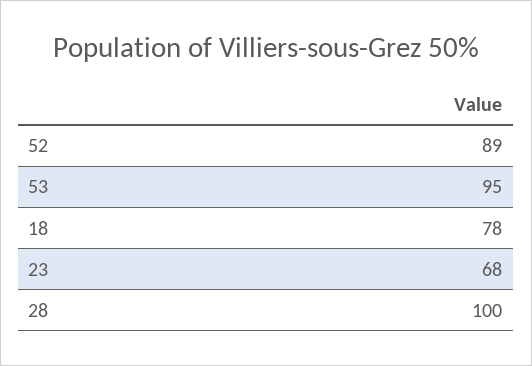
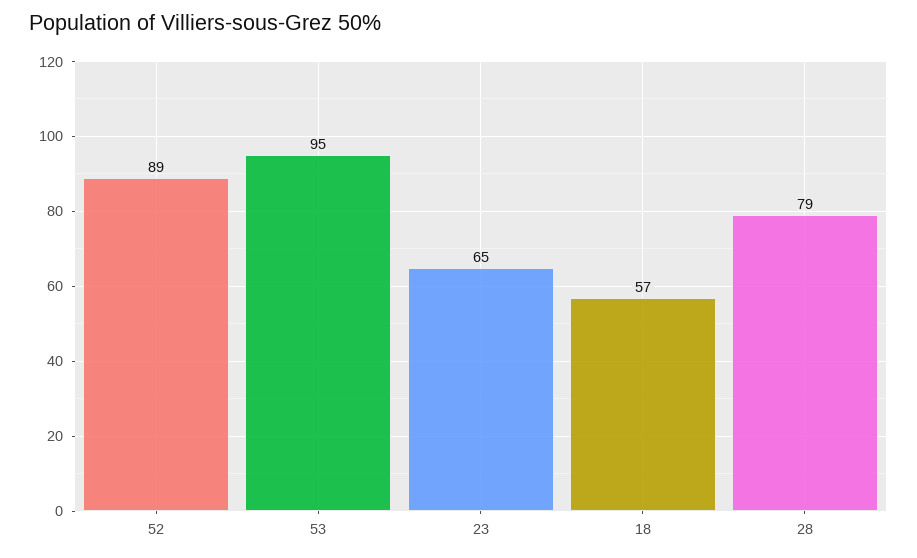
  {
    "52": 89,
    "53": 95,
-   "18": 78,
+   "18": 57,
-   "23": 68,
+   "23": 65,
-   "28": 100
+   "28": 79
  }

